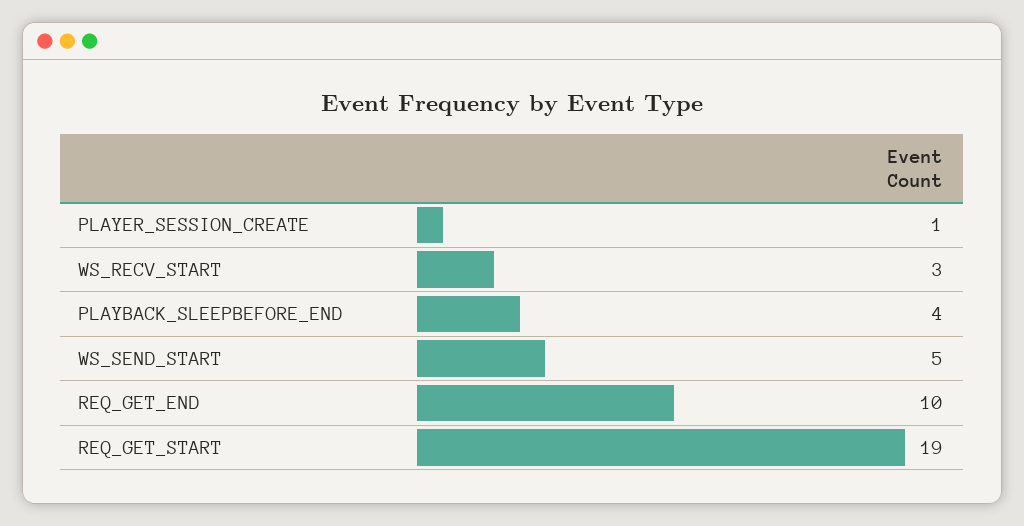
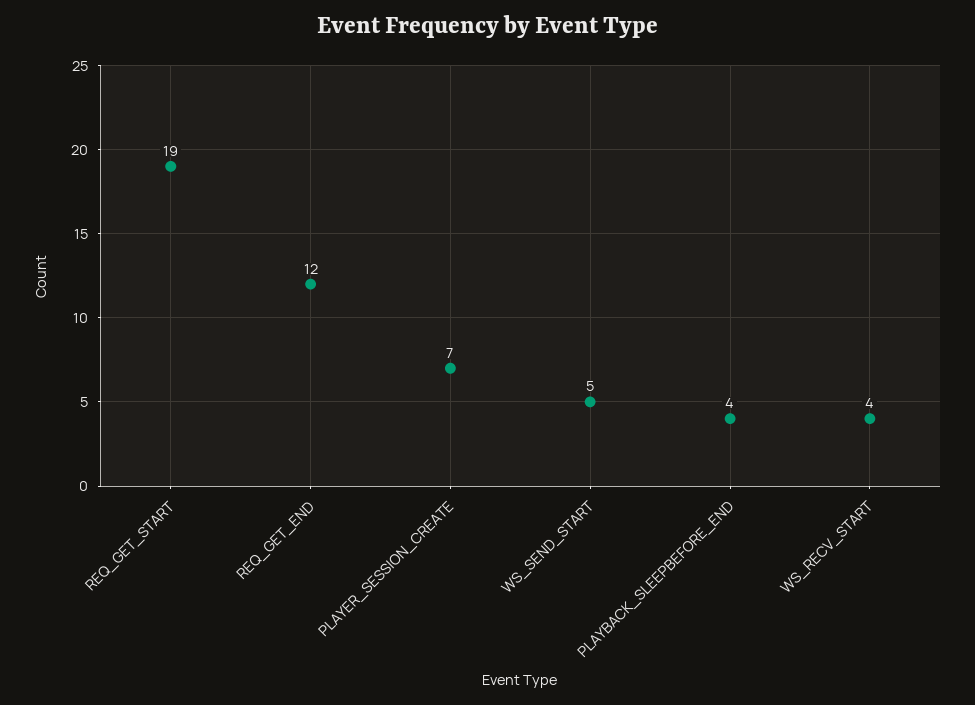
  {
-   "PLAYER_SESSION_CREATE": 1,
+   "PLAYER_SESSION_CREATE": 7,
-   "WS_RECV_START": 3,
+   "WS_RECV_START": 4,
    "PLAYBACK_SLEEPBEFORE_END": 4,
    "WS_SEND_START": 5,
-   "REQ_GET_END": 10,
+   "REQ_GET_END": 12,
    "REQ_GET_START": 19
  }

